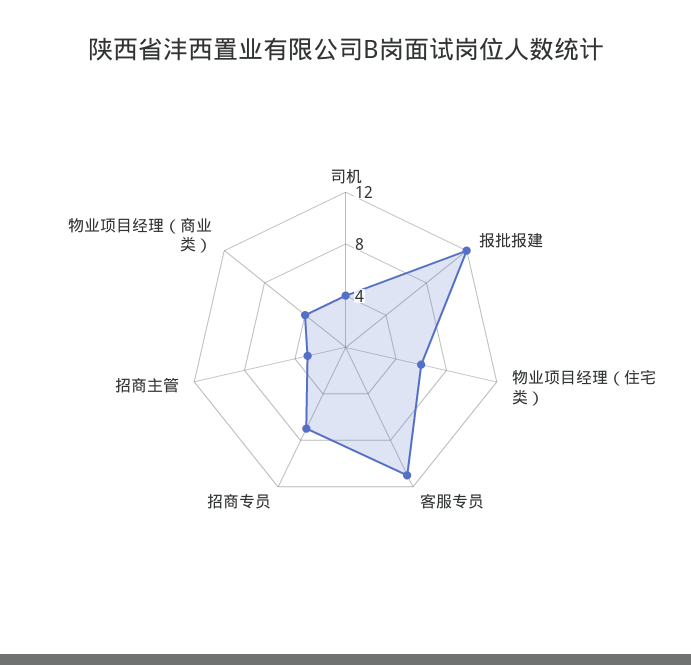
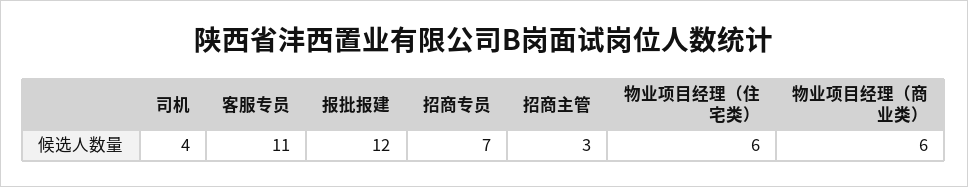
  {
    "司机": 4,
    "报批报建": 12,
    "物业项目经理（住宅类）": 6,
    "客服专员": 11,
    "招商专员": 7,
    "招商主管": 3,
-   "物业项目经理（商业类）": 4
+   "物业项目经理（商业类）": 6
  }

